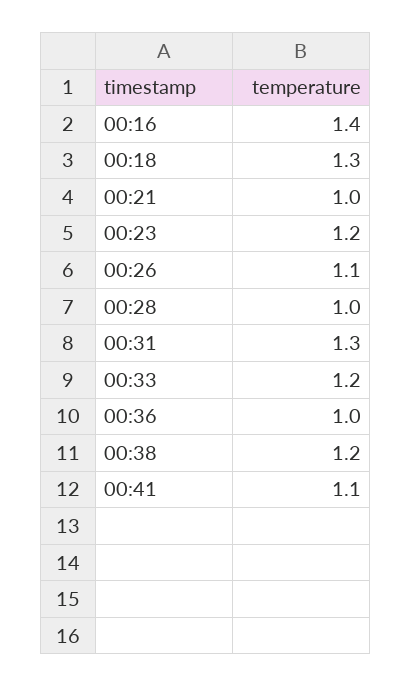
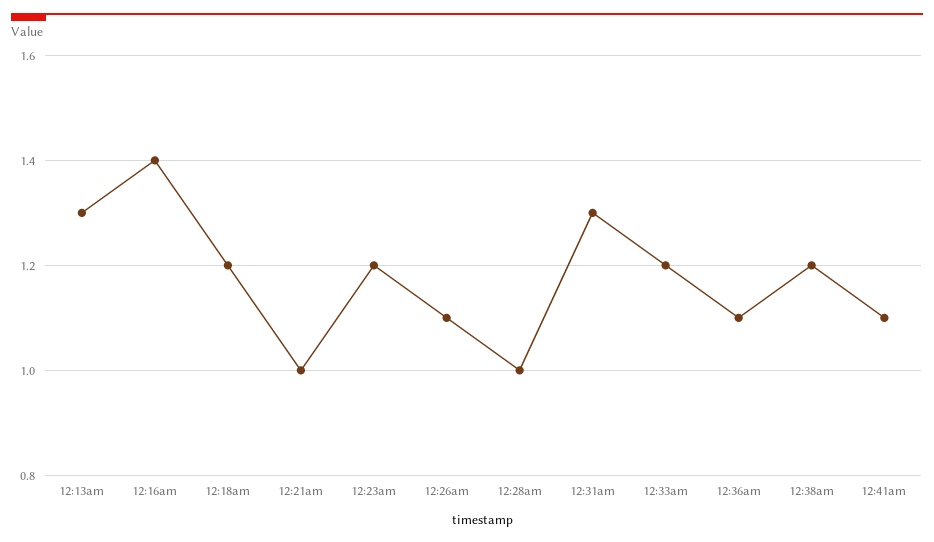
  {
    "00:16": 1.4,
-   "00:18": 1.3,
+   "00:18": 1.2,
    "00:21": 1,
    "00:23": 1.2,
    "00:26": 1.1,
    "00:28": 1,
    "00:31": 1.3,
    "00:33": 1.2,
-   "00:36": 1,
+   "00:36": 1.1,
    "00:38": 1.2,
-   "00:41": 1.1
+   "00:41": 1.1,
+   "12:13am": 1.3
  }

